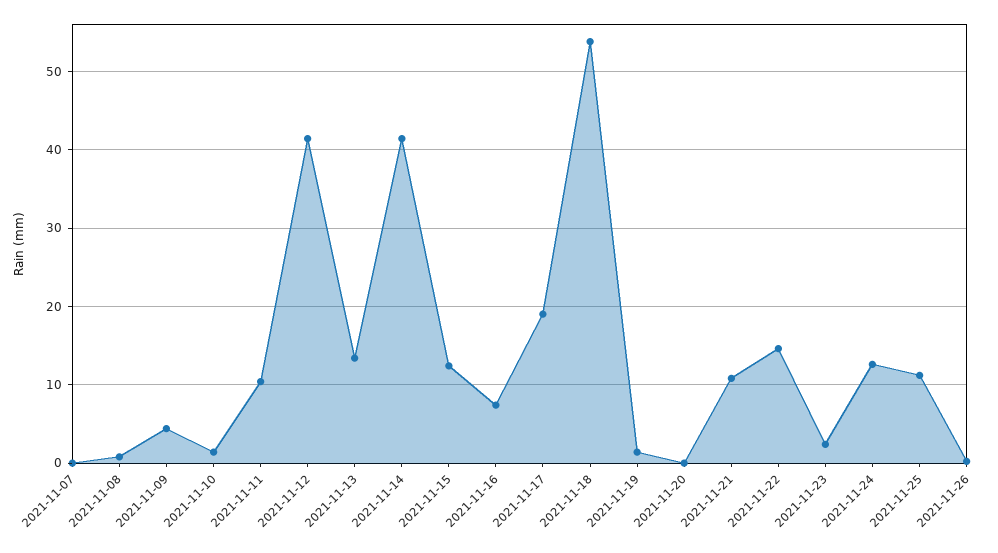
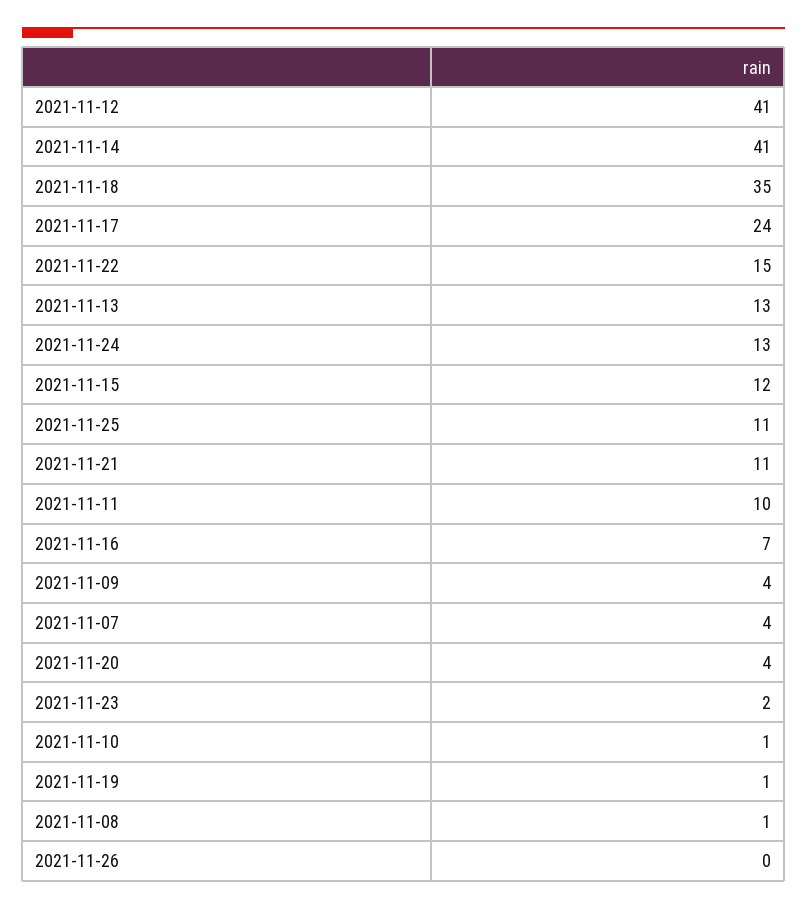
  {
-   "2021-11-07": 0,
+   "2021-11-07": 4,
    "2021-11-08": 1,
    "2021-11-09": 4,
    "2021-11-10": 1,
    "2021-11-11": 10,
    "2021-11-12": 41,
    "2021-11-13": 13,
    "2021-11-14": 41,
    "2021-11-15": 12,
    "2021-11-16": 7,
-   "2021-11-17": 19,
+   "2021-11-17": 24,
-   "2021-11-18": 54,
+   "2021-11-18": 35,
    "2021-11-19": 1,
-   "2021-11-20": 0,
+   "2021-11-20": 4,
    "2021-11-21": 11,
    "2021-11-22": 15,
    "2021-11-23": 2,
    "2021-11-24": 13,
    "2021-11-25": 11,
    "2021-11-26": 0
  }

